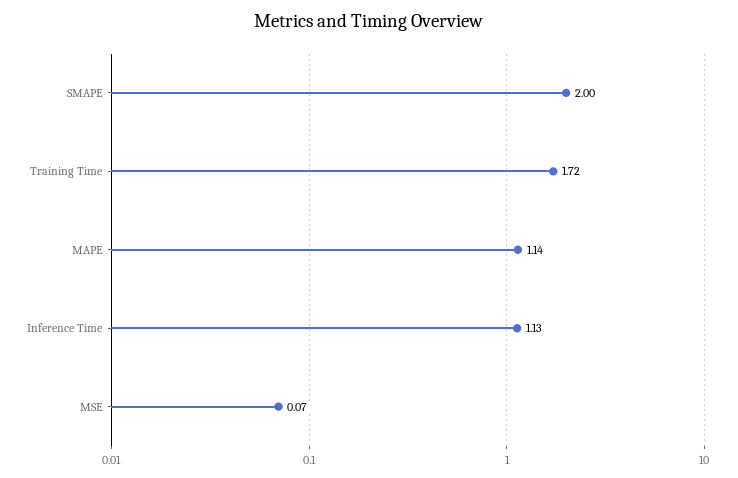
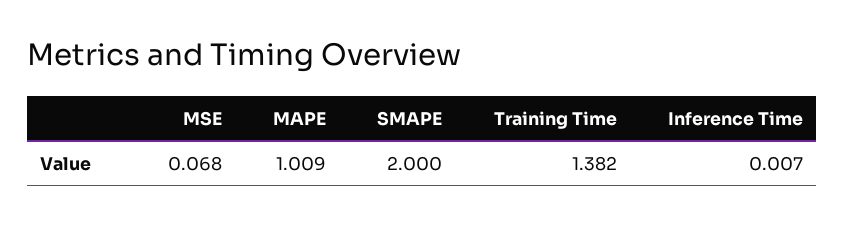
  {
    "SMAPE": 2,
-   "Training Time": 1.72,
+   "Training Time": 1.382,
-   "MAPE": 1.14,
+   "MAPE": 1.009,
-   "Inference Time": 1.13,
+   "Inference Time": 0.007,
    "MSE": 0.068
  }

